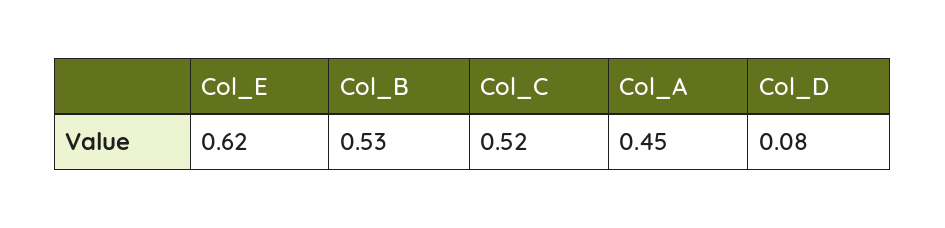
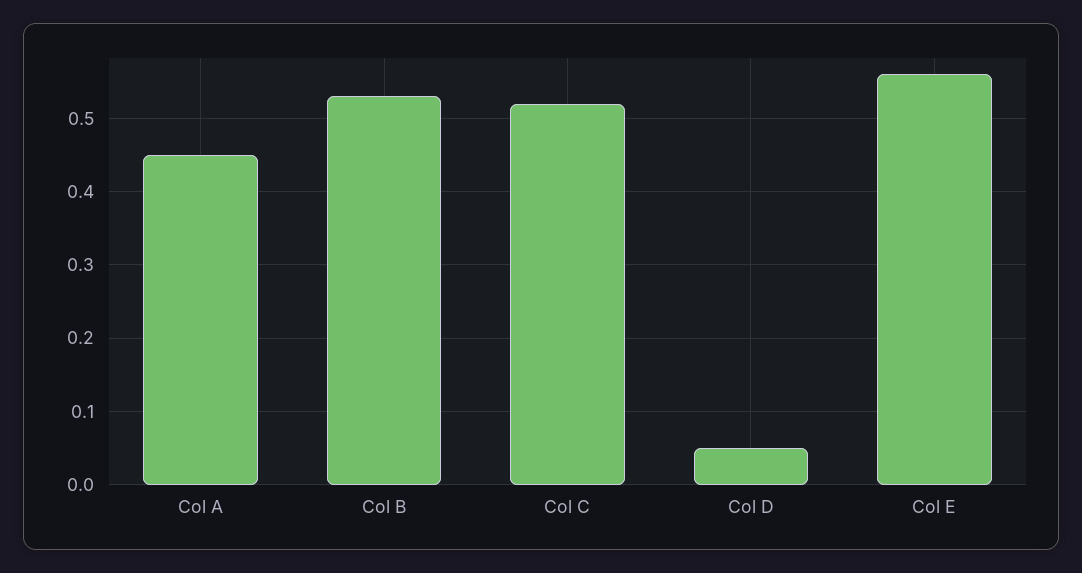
  {
-   "Col_E": 0.62,
+   "Col_E": 0.56,
    "Col_B": 0.53,
    "Col_C": 0.52,
    "Col_A": 0.45,
-   "Col_D": 0.08
+   "Col_D": 0.05
  }

